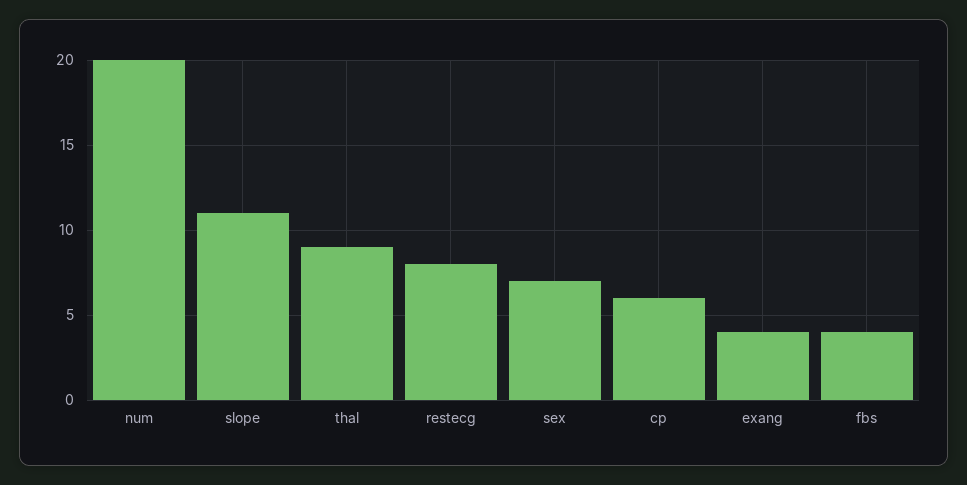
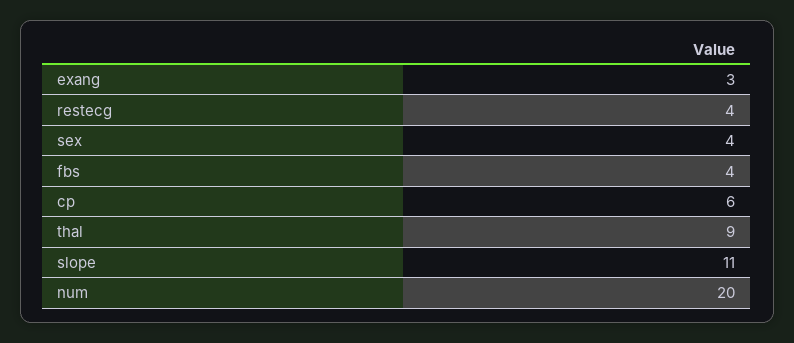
  {
    "num": 20,
    "slope": 11,
    "thal": 9,
-   "restecg": 8,
+   "restecg": 4,
-   "sex": 7,
+   "sex": 4,
    "cp": 6,
-   "exang": 4,
+   "exang": 3,
    "fbs": 4
  }

